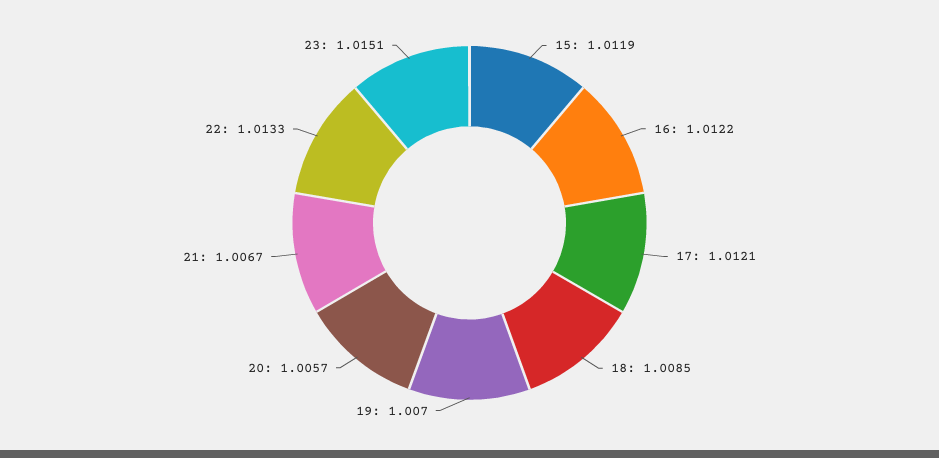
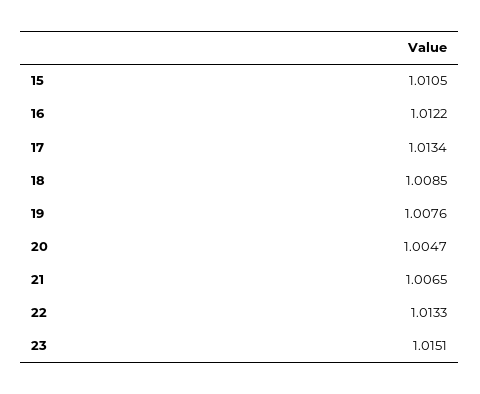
  {
-   "15": 1.0119,
+   "15": 1.0105,
    "16": 1.0122,
-   "17": 1.0121,
+   "17": 1.0134,
    "18": 1.0085,
-   "19": 1.007,
+   "19": 1.0076,
-   "20": 1.0057,
+   "20": 1.0047,
-   "21": 1.0067,
+   "21": 1.0065,
    "22": 1.0133,
    "23": 1.0151
  }

